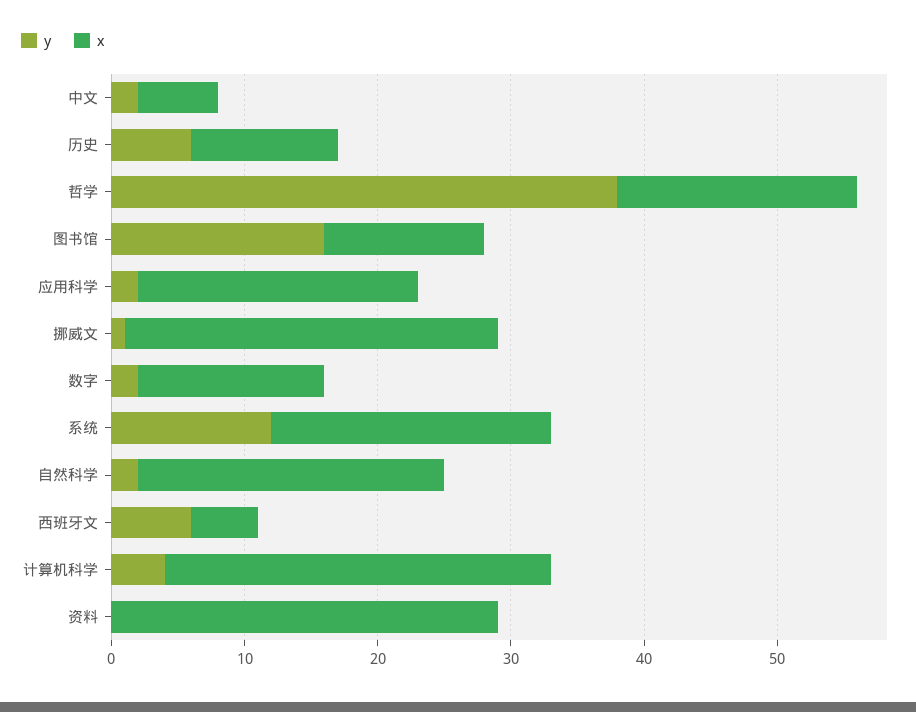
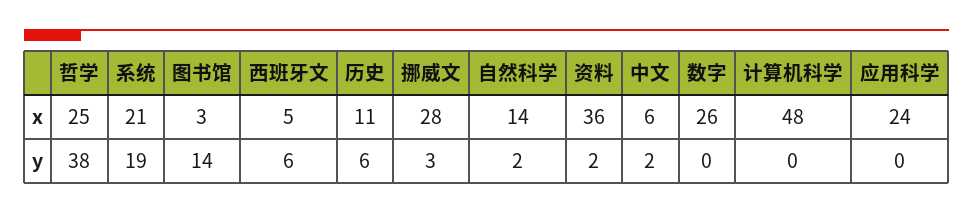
  {
    "y": {
      "中文": 2,
      "历史": 6,
      "哲学": 38,
-     "图书馆": 16,
+     "图书馆": 14,
-     "应用科学": 2,
+     "应用科学": 0,
-     "挪威文": 1,
+     "挪威文": 3,
-     "数字": 2,
+     "数字": 0,
-     "系统": 12,
+     "系统": 19,
      "自然科学": 2,
      "西班牙文": 6,
-     "计算机科学": 4,
+     "计算机科学": 0,
-     "资料": 0
+     "资料": 2
    },
    "x": {
      "中文": 6,
      "历史": 11,
-     "哲学": 18,
+     "哲学": 25,
-     "图书馆": 12,
+     "图书馆": 3,
-     "应用科学": 21,
+     "应用科学": 24,
      "挪威文": 28,
-     "数字": 14,
+     "数字": 26,
      "系统": 21,
-     "自然科学": 23,
+     "自然科学": 14,
      "西班牙文": 5,
-     "计算机科学": 29,
+     "计算机科学": 48,
-     "资料": 29
+     "资料": 36
    }
  }

